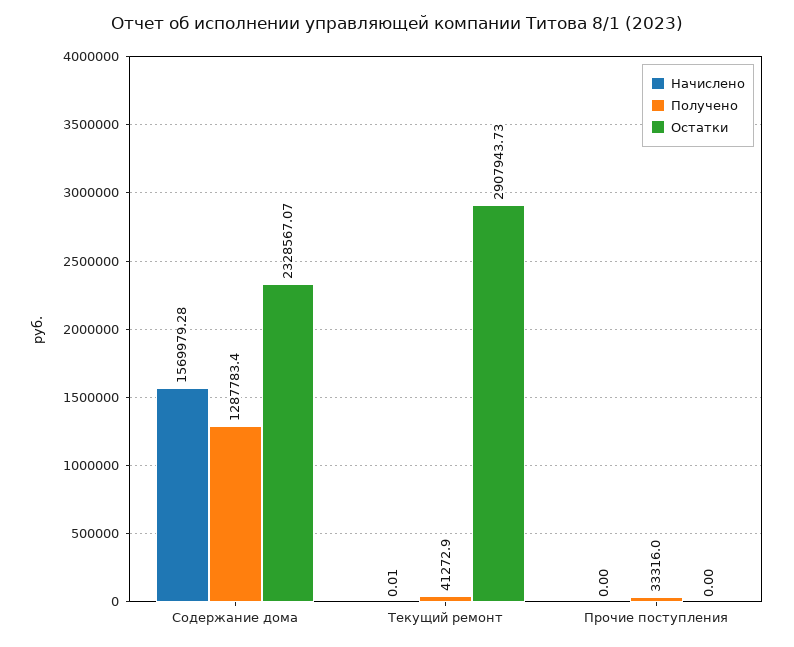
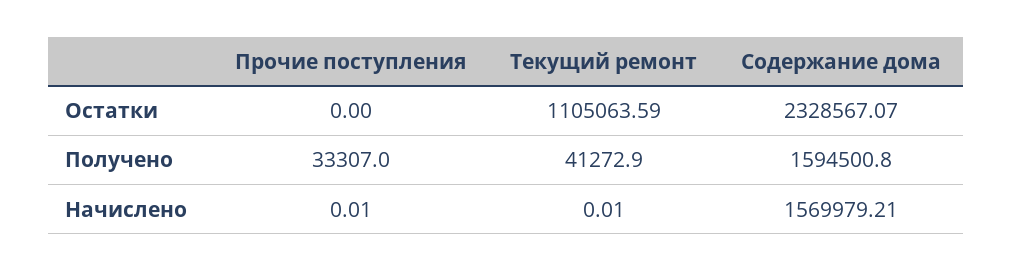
  {
    "Начислено": {
-     "Содержание дома": 1569979.28,
+     "Содержание дома": 1569979.21,
      "Текущий ремонт": 0.01,
-     "Прочие поступления": 0
+     "Прочие поступления": 0.01
    },
    "Получено": {
-     "Содержание дома": 1287783.4,
+     "Содержание дома": 1594500.8,
      "Текущий ремонт": 41272.9,
-     "Прочие поступления": 33316
+     "Прочие поступления": 33307
    },
    "Остатки": {
      "Содержание дома": 2328567.07,
-     "Текущий ремонт": 2907943.73,
+     "Текущий ремонт": 1105063.59,
      "Прочие поступления": 0
    }
  }

